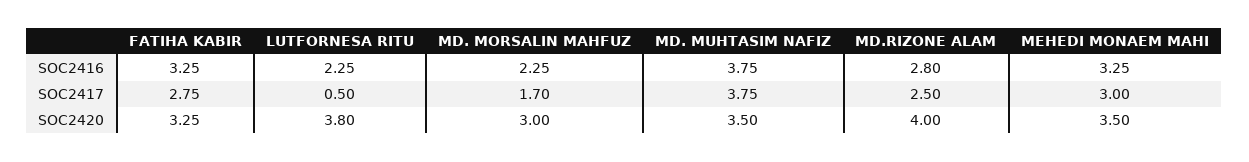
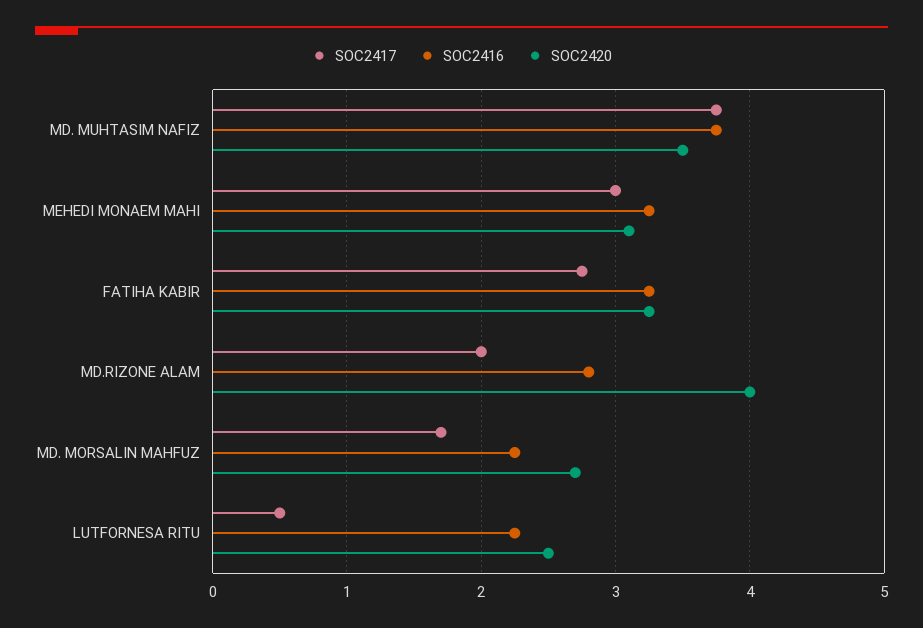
  {
    "SOC2416": {
      "FATIHA KABIR": 3.25,
      "LUTFORNESA RITU": 2.25,
      "MD. MORSALIN MAHFUZ": 2.25,
      "MD. MUHTASIM NAFIZ": 3.75,
      "MD.RIZONE ALAM": 2.8,
      "MEHEDI MONAEM MAHI": 3.25
    },
    "SOC2417": {
      "FATIHA KABIR": 2.75,
      "LUTFORNESA RITU": 0.5,
      "MD. MORSALIN MAHFUZ": 1.7,
      "MD. MUHTASIM NAFIZ": 3.75,
-     "MD.RIZONE ALAM": 2.5,
+     "MD.RIZONE ALAM": 2,
      "MEHEDI MONAEM MAHI": 3
    },
    "SOC2420": {
      "FATIHA KABIR": 3.25,
-     "LUTFORNESA RITU": 3.8,
+     "LUTFORNESA RITU": 2.5,
-     "MD. MORSALIN MAHFUZ": 3,
+     "MD. MORSALIN MAHFUZ": 2.7,
      "MD. MUHTASIM NAFIZ": 3.5,
      "MD.RIZONE ALAM": 4,
-     "MEHEDI MONAEM MAHI": 3.5
+     "MEHEDI MONAEM MAHI": 3.1
    }
  }

